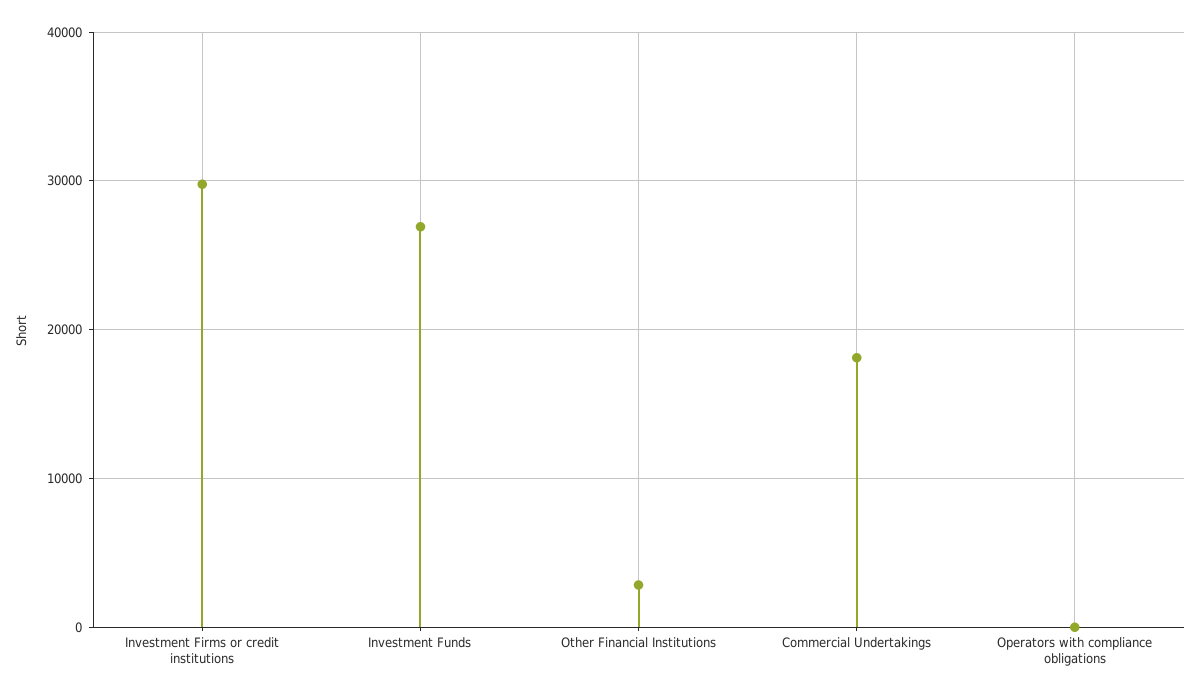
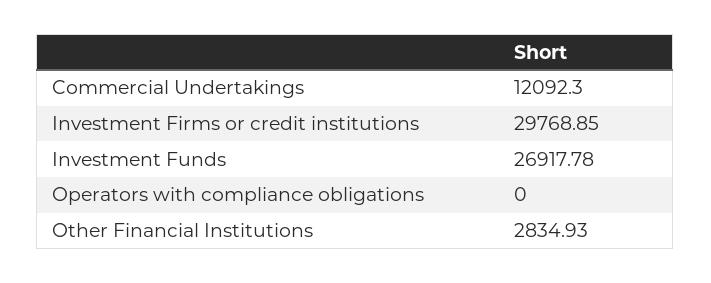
  {
    "Investment Firms or credit institutions": 29768.85,
    "Investment Funds": 26917.78,
    "Other Financial Institutions": 2834.93,
-   "Commercial Undertakings": 18000,
+   "Commercial Undertakings": 12092.3,
    "Operators with compliance obligations": 0
  }

